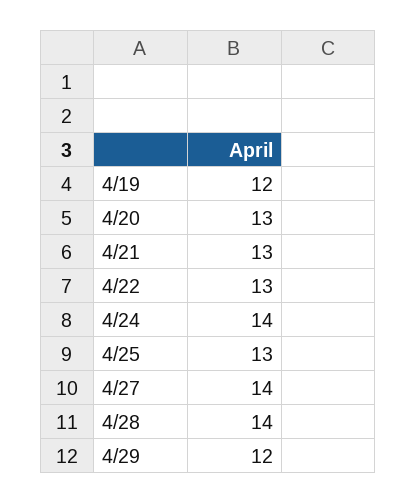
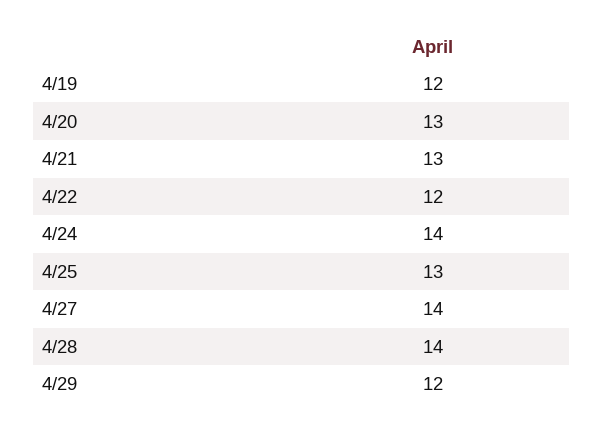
  {
    "4/19": 12,
    "4/20": 13,
    "4/21": 13,
-   "4/22": 13,
+   "4/22": 12,
    "4/24": 14,
    "4/25": 13,
    "4/27": 14,
    "4/28": 14,
    "4/29": 12
  }

